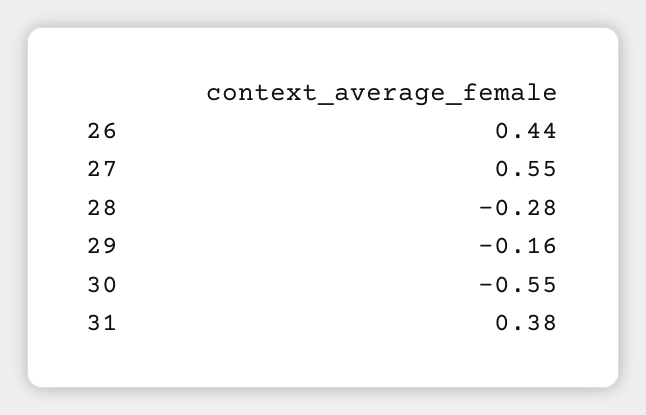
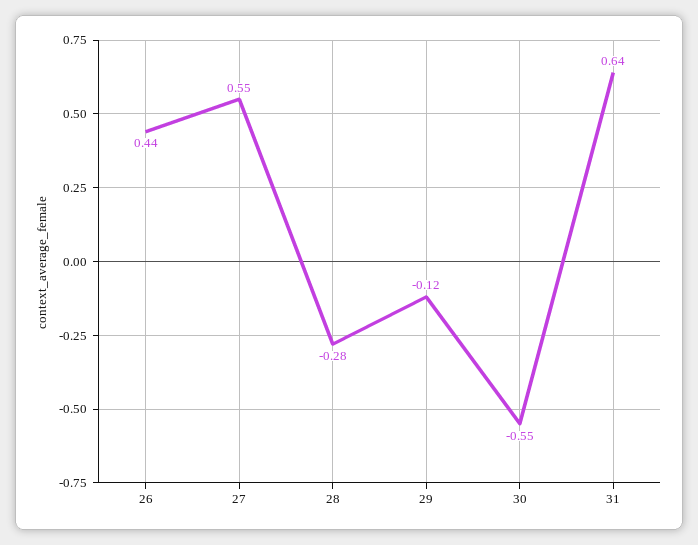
  {
    "26": 0.44,
    "27": 0.55,
    "28": -0.28,
-   "29": -0.16,
+   "29": -0.12,
    "30": -0.55,
-   "31": 0.38
+   "31": 0.64
  }

